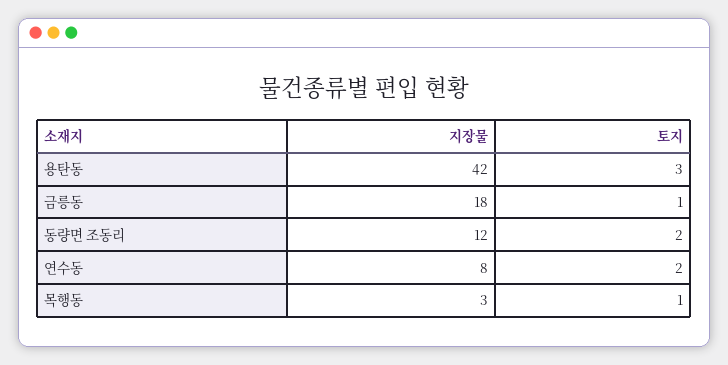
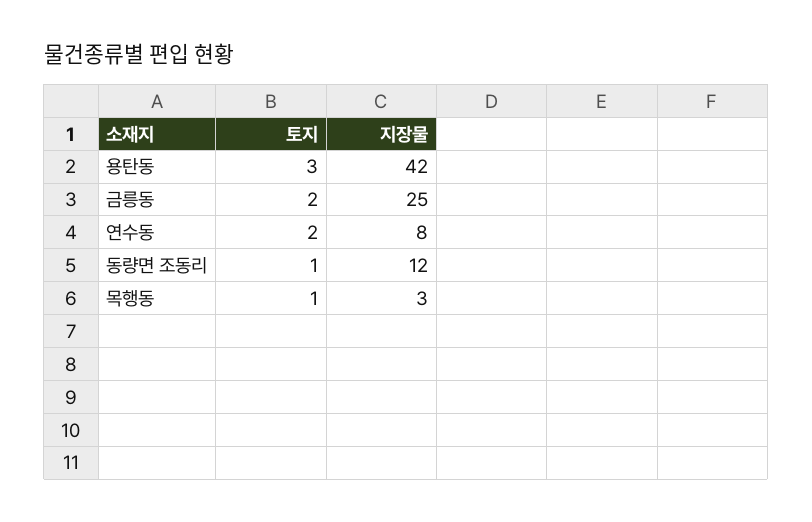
  {
    "지장물": {
      "용탄동": 42,
-     "금릉동": 18,
+     "금릉동": 25,
      "동량면 조동리": 12,
      "연수동": 8,
      "목행동": 3
    },
    "토지": {
      "용탄동": 3,
-     "금릉동": 1,
+     "금릉동": 2,
-     "동량면 조동리": 2,
+     "동량면 조동리": 1,
      "연수동": 2,
      "목행동": 1
    }
  }

